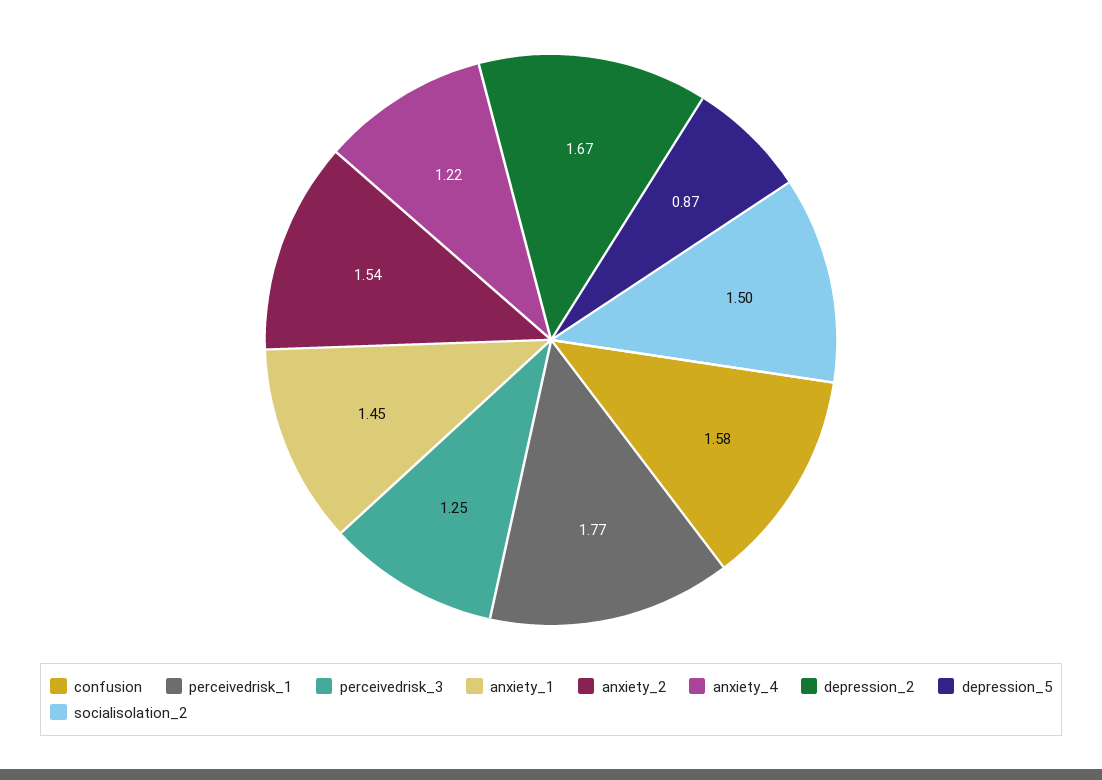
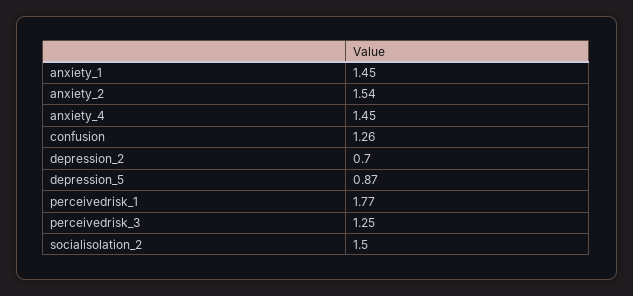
  {
-   "confusion": 1.58,
+   "confusion": 1.26,
    "perceivedrisk_1": 1.77,
    "perceivedrisk_3": 1.25,
    "anxiety_1": 1.45,
    "anxiety_2": 1.54,
-   "anxiety_4": 1.22,
+   "anxiety_4": 1.45,
-   "depression_2": 1.67,
+   "depression_2": 0.7,
    "depression_5": 0.87,
    "socialisolation_2": 1.5
  }

